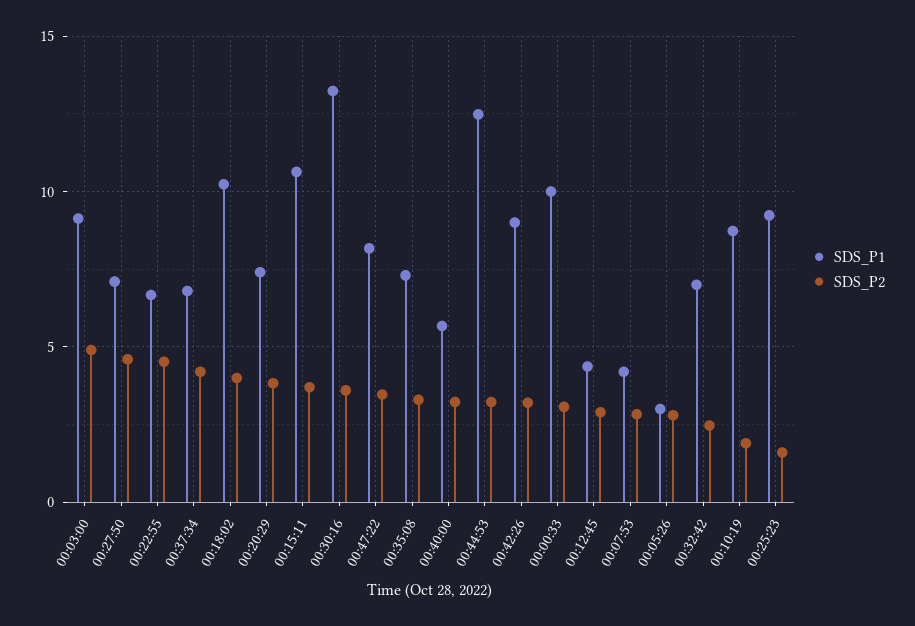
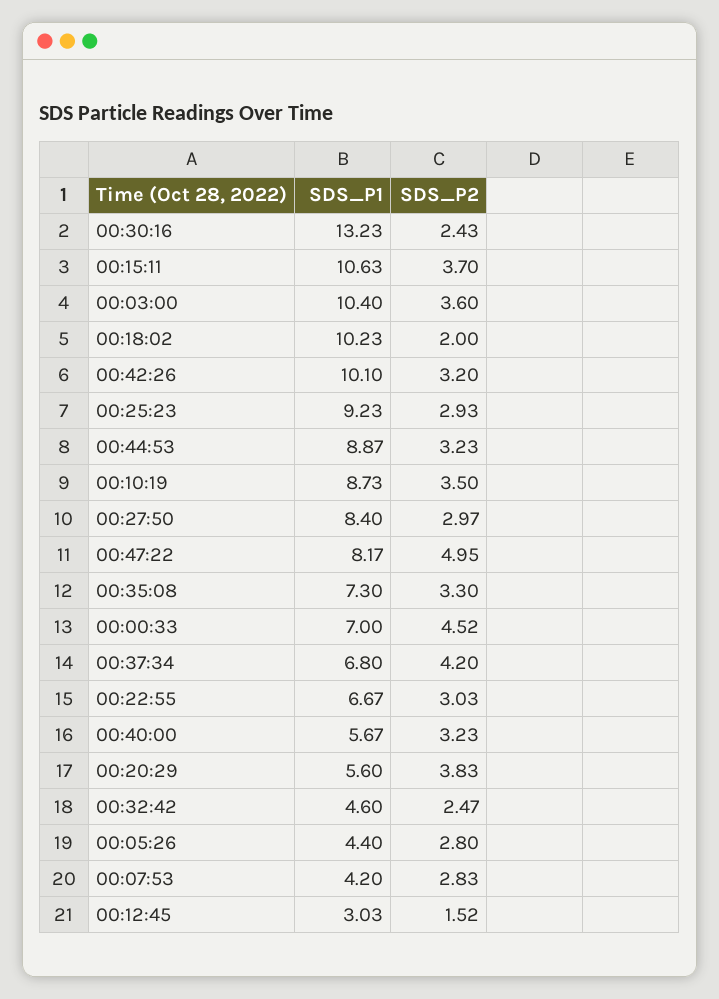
  {
    "SDS_P1": {
-     "00:03:00": 9,
+     "00:03:00": 10.4,
-     "00:27:50": 7,
+     "00:27:50": 8.4,
      "00:22:55": 6.67,
      "00:37:34": 6.8,
      "00:18:02": 10.23,
-     "00:20:29": 7.5,
+     "00:20:29": 5.6,
      "00:15:11": 10.63,
      "00:30:16": 13.23,
      "00:47:22": 8.17,
      "00:35:08": 7.3,
      "00:40:00": 5.67,
-     "00:44:53": 12.5,
+     "00:44:53": 8.87,
-     "00:42:26": 9,
+     "00:42:26": 10.1,
-     "00:00:33": 10,
+     "00:00:33": 7,
-     "00:12:45": 4.5,
+     "00:12:45": 3.03,
      "00:07:53": 4.2,
-     "00:05:26": 3,
+     "00:05:26": 4.4,
-     "00:32:42": 7,
+     "00:32:42": 4.6,
      "00:10:19": 8.73,
      "00:25:23": 9.23
    },
    "SDS_P2": {
-     "00:03:00": 5,
+     "00:03:00": 3.6,
-     "00:27:50": 4.5,
+     "00:27:50": 2.97,
-     "00:22:55": 4.5,
+     "00:22:55": 3.03,
      "00:37:34": 4.2,
-     "00:18:02": 4,
+     "00:18:02": 2,
      "00:20:29": 3.83,
      "00:15:11": 3.7,
-     "00:30:16": 3.5,
+     "00:30:16": 2.43,
-     "00:47:22": 3.5,
+     "00:47:22": 4.95,
      "00:35:08": 3.3,
      "00:40:00": 3.23,
      "00:44:53": 3.23,
      "00:42:26": 3.2,
-     "00:00:33": 3,
+     "00:00:33": 4.52,
-     "00:12:45": 3,
+     "00:12:45": 1.52,
      "00:07:53": 2.83,
      "00:05:26": 2.8,
      "00:32:42": 2.47,
-     "00:10:19": 2,
+     "00:10:19": 3.5,
-     "00:25:23": 1.5
+     "00:25:23": 2.93
    }
  }

